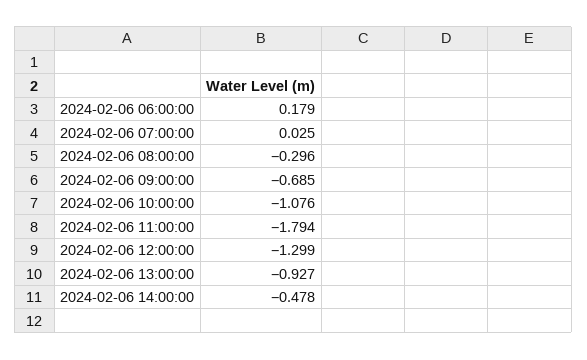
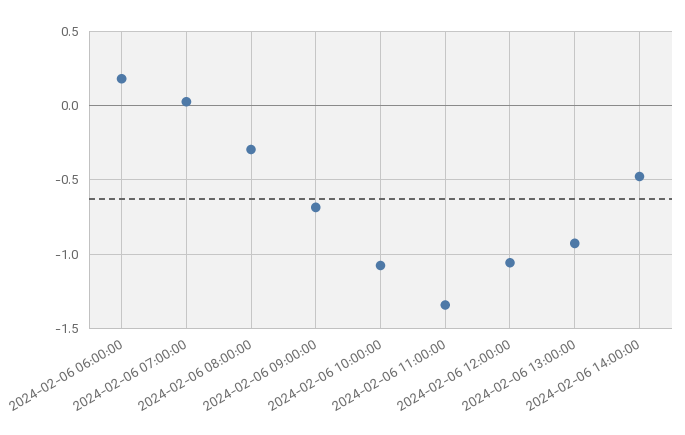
  {
    "2024-02-06 06:00:00": 0.179,
    "2024-02-06 07:00:00": 0.025,
    "2024-02-06 08:00:00": -0.296,
    "2024-02-06 09:00:00": -0.685,
    "2024-02-06 10:00:00": -1.076,
-   "2024-02-06 11:00:00": -1.794,
+   "2024-02-06 11:00:00": -1.35,
-   "2024-02-06 12:00:00": -1.299,
+   "2024-02-06 12:00:00": -1.05,
    "2024-02-06 13:00:00": -0.927,
    "2024-02-06 14:00:00": -0.478
  }

